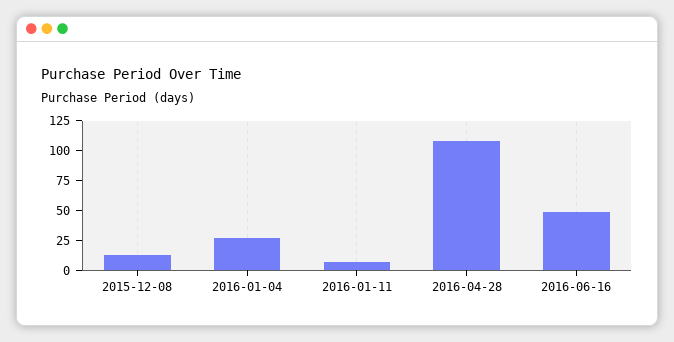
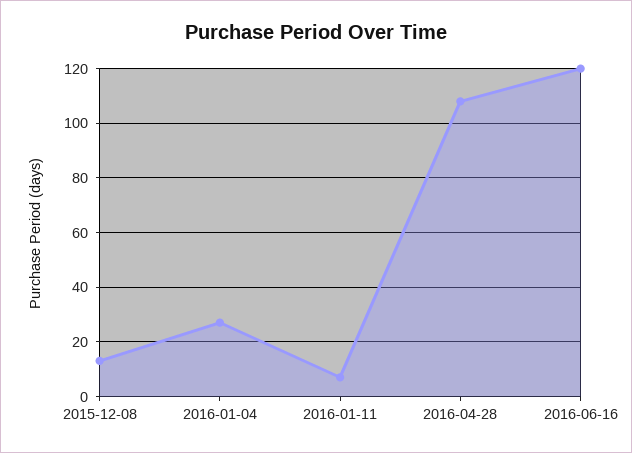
  {
    "2015-12-08": 15,
    "2016-01-04": 25,
    "2016-01-11": 5,
    "2016-04-28": 110,
-   "2016-06-16": 50
+   "2016-06-16": 120
  }

